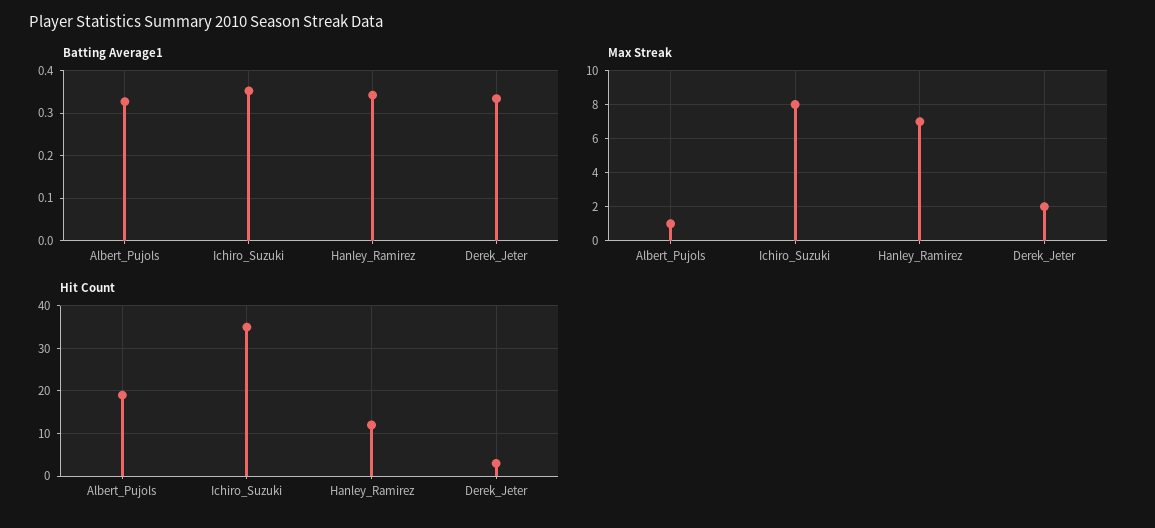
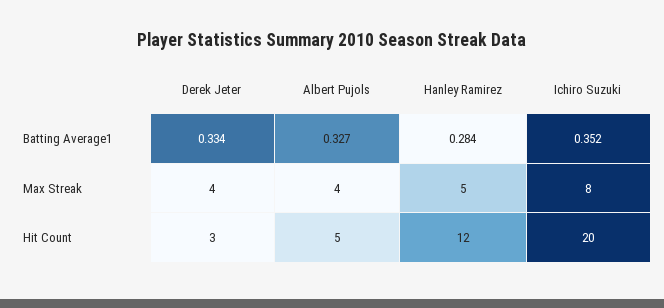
  {
    "Batting Average1": {
      "Albert_Pujols": 0.327,
      "Ichiro_Suzuki": 0.352,
-     "Hanley_Ramirez": 0.34,
+     "Hanley_Ramirez": 0.284,
      "Derek_Jeter": 0.334
    },
    "Max Streak": {
-     "Albert_Pujols": 1,
+     "Albert_Pujols": 4,
      "Ichiro_Suzuki": 8,
-     "Hanley_Ramirez": 7,
+     "Hanley_Ramirez": 5,
-     "Derek_Jeter": 2
+     "Derek_Jeter": 4
    },
    "Hit Count": {
-     "Albert_Pujols": 20,
+     "Albert_Pujols": 5,
-     "Ichiro_Suzuki": 35,
+     "Ichiro_Suzuki": 20,
      "Hanley_Ramirez": 12,
      "Derek_Jeter": 3
    }
  }

